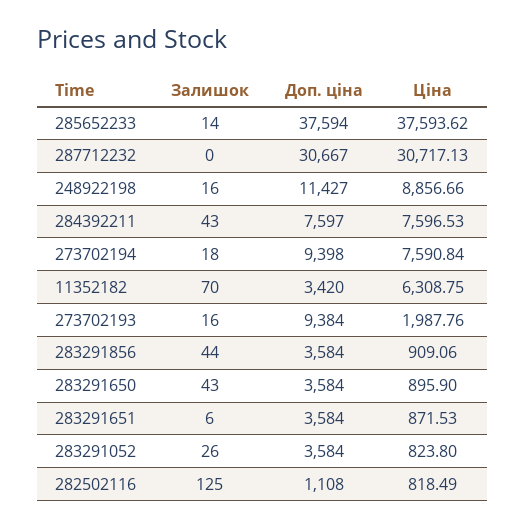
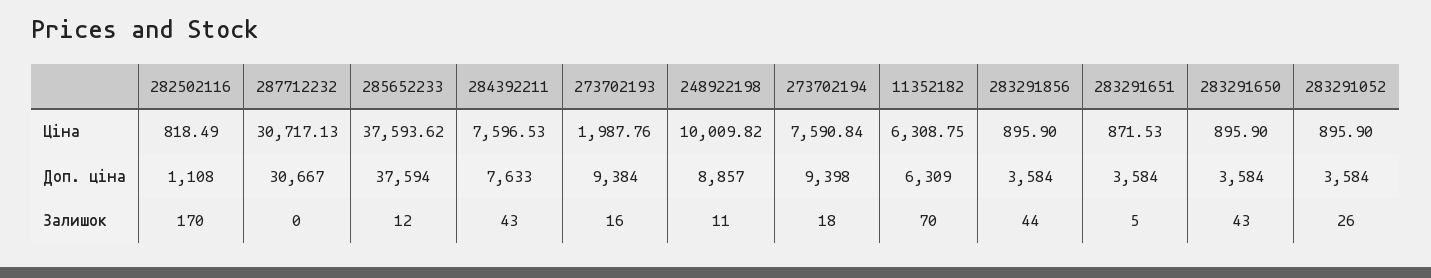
  {
    "Залишок": {
-     "285652233": 14,
+     "285652233": 12,
      "287712232": 0,
-     "248922198": 16,
+     "248922198": 11,
      "284392211": 43,
      "273702194": 18,
      "11352182": 70,
      "273702193": 16,
      "283291856": 44,
      "283291650": 43,
-     "283291651": 6,
+     "283291651": 5,
      "283291052": 26,
-     "282502116": 125
+     "282502116": 170
    },
    "Доп. ціна": {
      "285652233": 37594,
      "287712232": 30667,
-     "248922198": 11427,
+     "248922198": 8857,
-     "284392211": 7597,
+     "284392211": 7633,
      "273702194": 9398,
-     "11352182": 3420,
+     "11352182": 6309,
      "273702193": 9384,
      "283291856": 3584,
      "283291650": 3584,
      "283291651": 3584,
      "283291052": 3584,
      "282502116": 1108
    },
    "Ціна": {
      "285652233": 37593.62,
      "287712232": 30717.13,
-     "248922198": 8856.66,
+     "248922198": 10009.82,
      "284392211": 7596.53,
      "273702194": 7590.84,
      "11352182": 6308.75,
      "273702193": 1987.76,
-     "283291856": 909.06,
+     "283291856": 895.9,
      "283291650": 895.9,
      "283291651": 871.53,
-     "283291052": 823.8,
+     "283291052": 895.9,
      "282502116": 818.49
    }
  }

